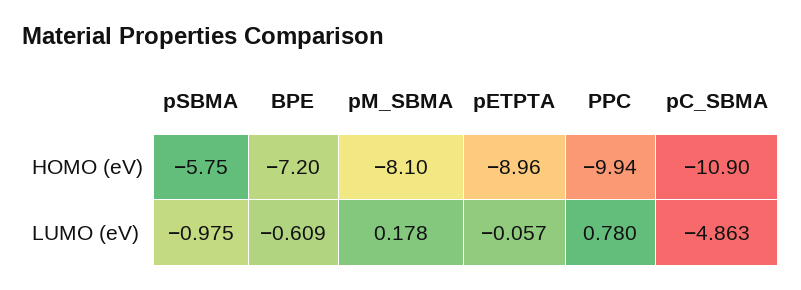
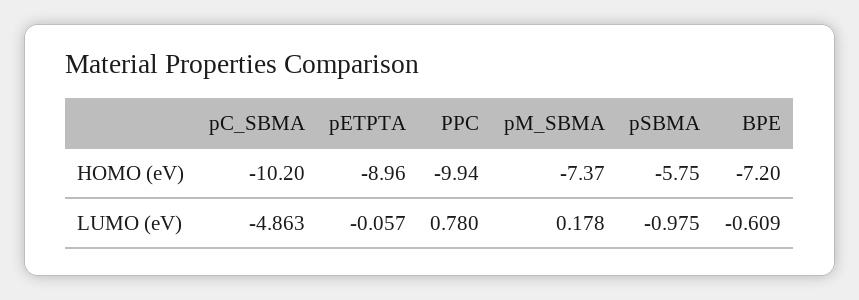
  {
    "pSBMA": {
      "HOMO (eV)": -5.75,
      "LUMO (eV)": -0.975
    },
    "BPE": {
      "HOMO (eV)": -7.2,
      "LUMO (eV)": -0.609
    },
    "pM_SBMA": {
-     "HOMO (eV)": -8.1,
+     "HOMO (eV)": -7.37,
      "LUMO (eV)": 0.178
    },
    "pETPTA": {
      "HOMO (eV)": -8.96,
      "LUMO (eV)": -0.057
    },
    "PPC": {
      "HOMO (eV)": -9.94,
      "LUMO (eV)": 0.78
    },
    "pC_SBMA": {
-     "HOMO (eV)": -10.9,
+     "HOMO (eV)": -10.2,
      "LUMO (eV)": -4.863
    }
  }

